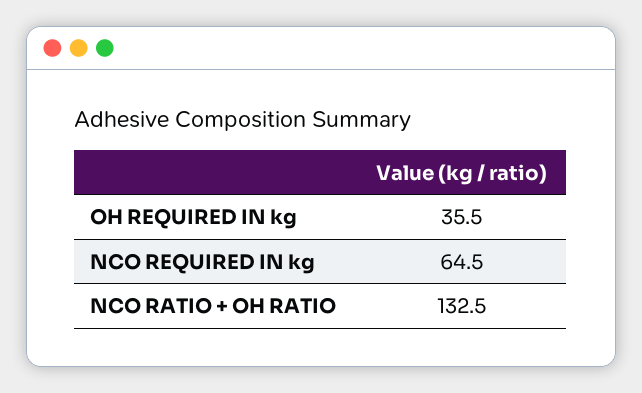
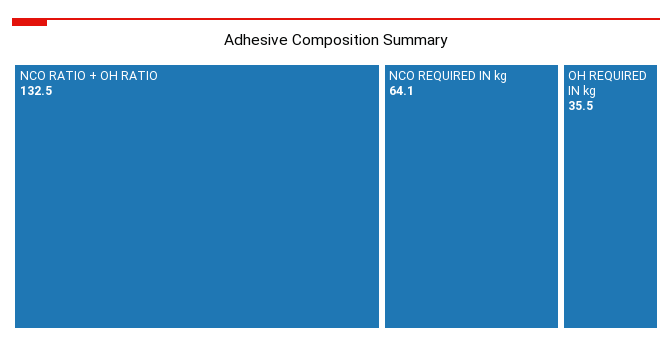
  {
    "OH REQUIRED IN kg": 35.5,
-   "NCO REQUIRED IN kg": 64.5,
+   "NCO REQUIRED IN kg": 64.1,
    "NCO RATIO + OH RATIO": 132.5
  }

